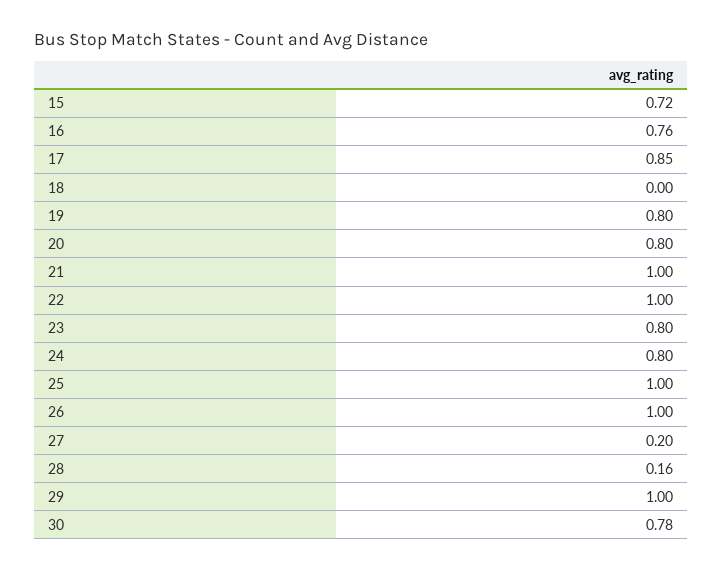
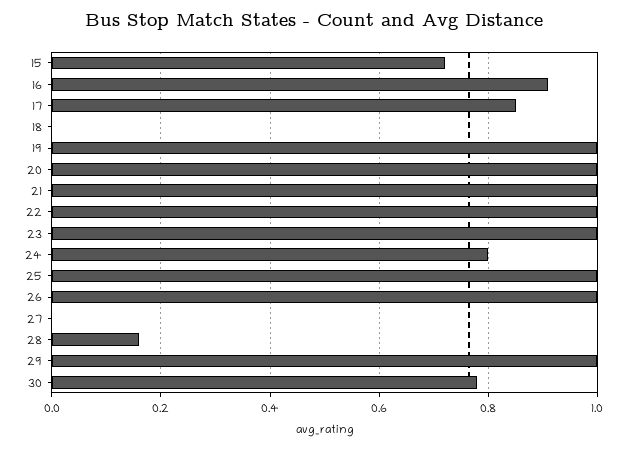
  {
    "15": 0.72,
-   "16": 0.76,
+   "16": 0.9,
    "17": 0.85,
    "18": 0,
-   "19": 0.8,
+   "19": 1,
-   "20": 0.8,
+   "20": 1,
    "21": 1,
    "22": 1,
-   "23": 0.8,
+   "23": 1,
    "24": 0.8,
    "25": 1,
    "26": 1,
-   "27": 0.2,
+   "27": 0,
    "28": 0.16,
    "29": 1,
    "30": 0.78
  }

